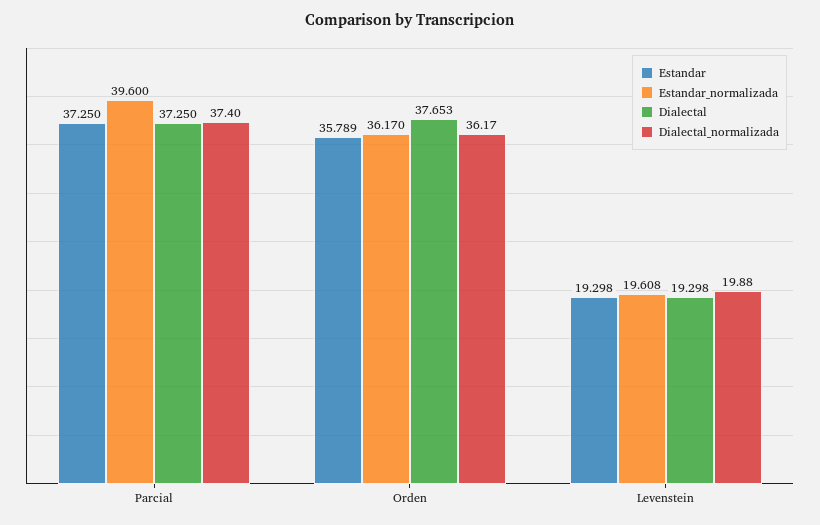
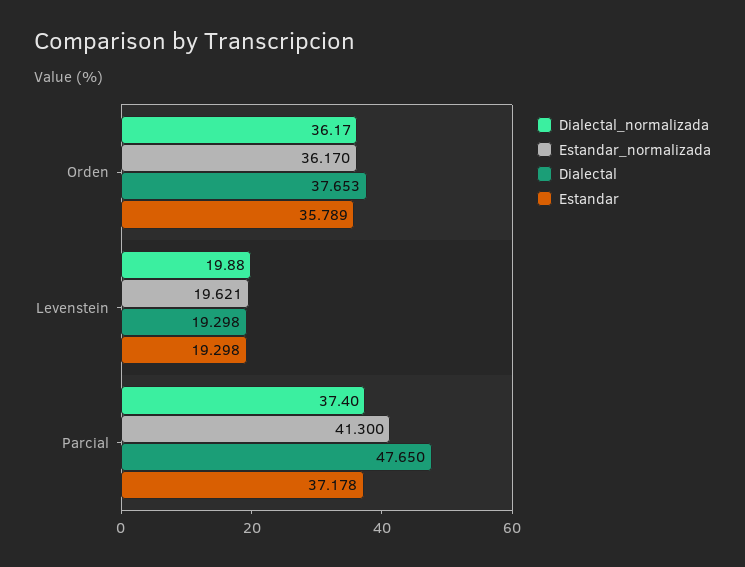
  {
    "Estandar": {
-     "Parcial": 37.25,
+     "Parcial": 37.178,
      "Orden": 35.789,
      "Levenstein": 19.298
    },
    "Estandar_normalizada": {
-     "Parcial": 39.6,
+     "Parcial": 41.3,
      "Orden": 36.17,
-     "Levenstein": 19.608
+     "Levenstein": 19.621
    },
    "Dialectal": {
-     "Parcial": 37.25,
+     "Parcial": 47.65,
      "Orden": 37.653,
      "Levenstein": 19.298
    },
    "Dialectal_normalizada": {
      "Parcial": 37.4,
      "Orden": 36.17,
      "Levenstein": 19.88
    }
  }

